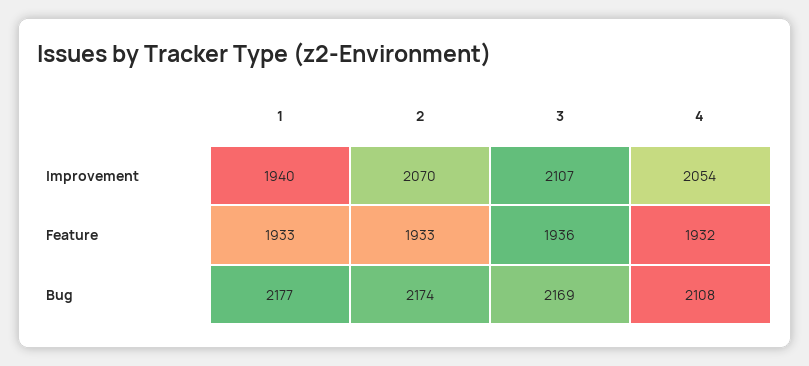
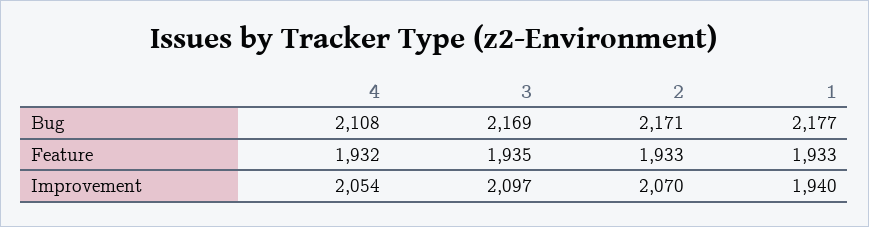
  {
    "1": {
      "Improvement": 1940,
      "Feature": 1933,
      "Bug": 2177
    },
    "2": {
      "Improvement": 2070,
      "Feature": 1933,
-     "Bug": 2174
+     "Bug": 2171
    },
    "3": {
-     "Improvement": 2107,
+     "Improvement": 2097,
-     "Feature": 1936,
+     "Feature": 1935,
      "Bug": 2169
    },
    "4": {
      "Improvement": 2054,
      "Feature": 1932,
      "Bug": 2108
    }
  }

